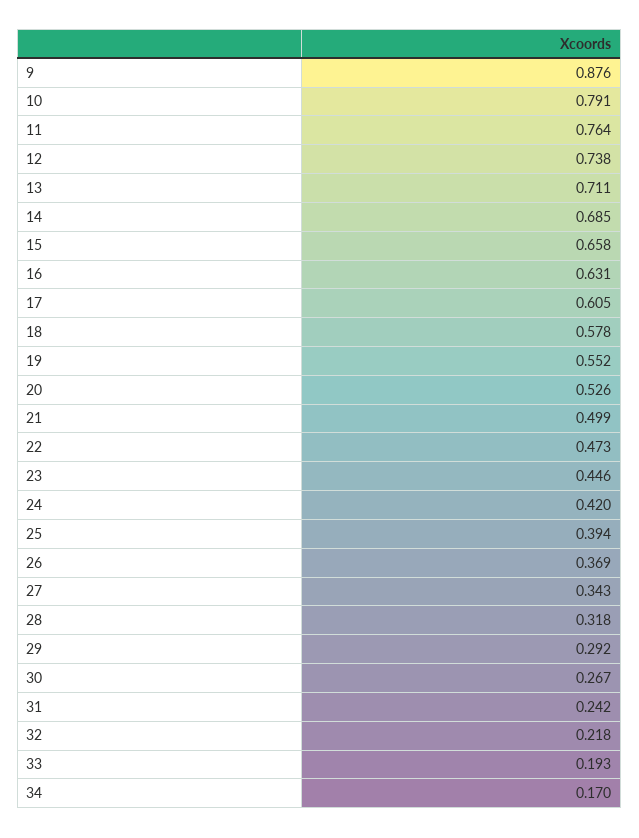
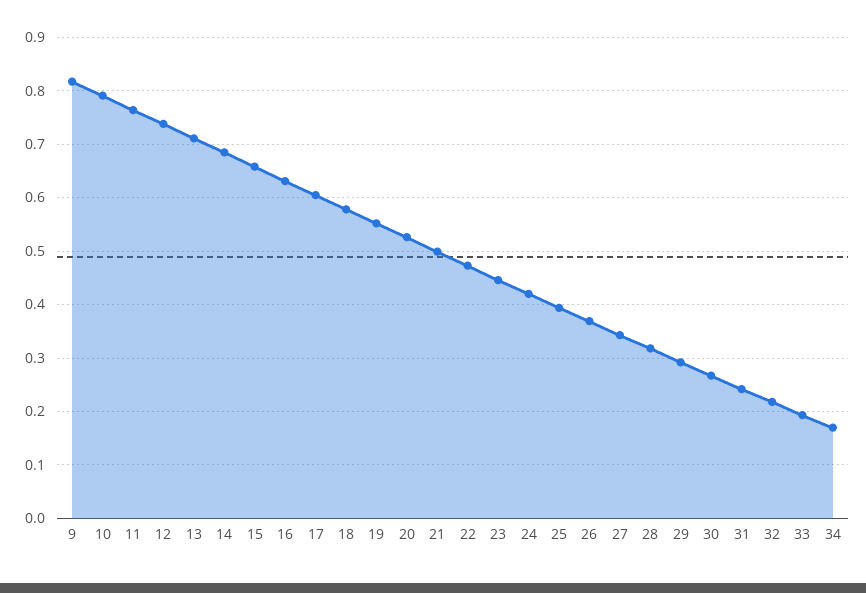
  {
-   "9": 0.876,
+   "9": 0.82,
    "10": 0.791,
    "11": 0.764,
    "12": 0.738,
    "13": 0.711,
    "14": 0.685,
    "15": 0.658,
    "16": 0.631,
    "17": 0.605,
    "18": 0.578,
    "19": 0.552,
    "20": 0.526,
    "21": 0.499,
    "22": 0.473,
    "23": 0.446,
    "24": 0.42,
    "25": 0.394,
    "26": 0.369,
    "27": 0.343,
    "28": 0.318,
    "29": 0.292,
    "30": 0.267,
    "31": 0.242,
    "32": 0.218,
    "33": 0.193,
    "34": 0.17
  }

